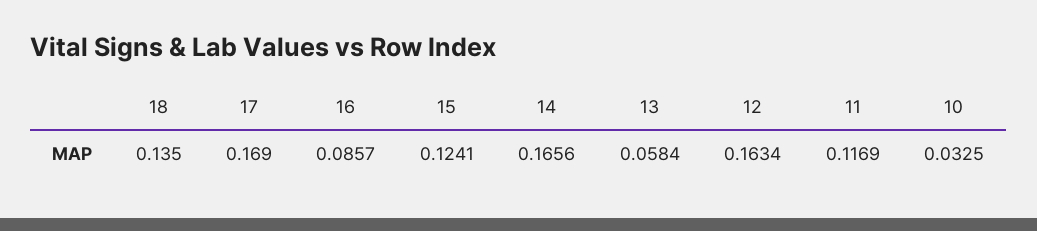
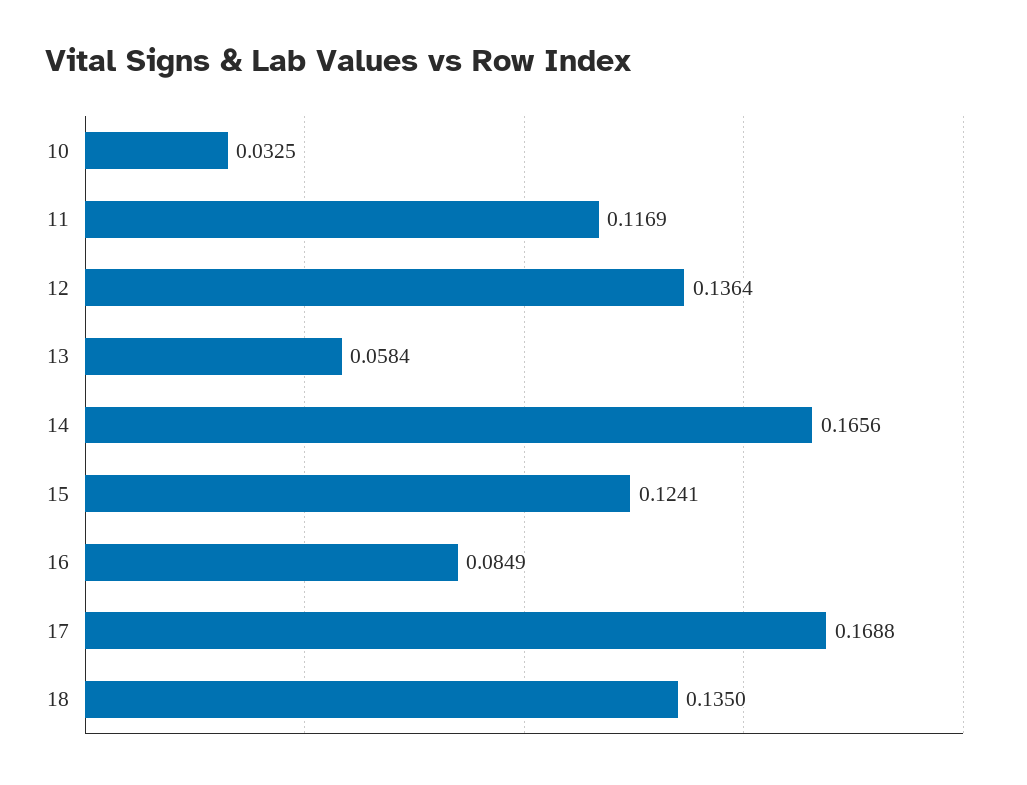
  {
    "18": 0.135,
-   "17": 0.169,
+   "17": 0.1688,
-   "16": 0.0857,
+   "16": 0.0849,
    "15": 0.1241,
    "14": 0.1656,
    "13": 0.0584,
-   "12": 0.1634,
+   "12": 0.1364,
    "11": 0.1169,
    "10": 0.0325
  }

